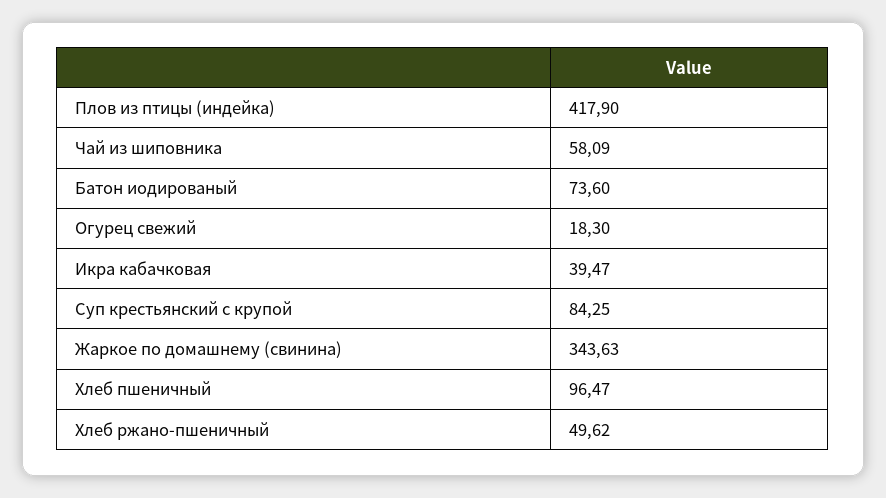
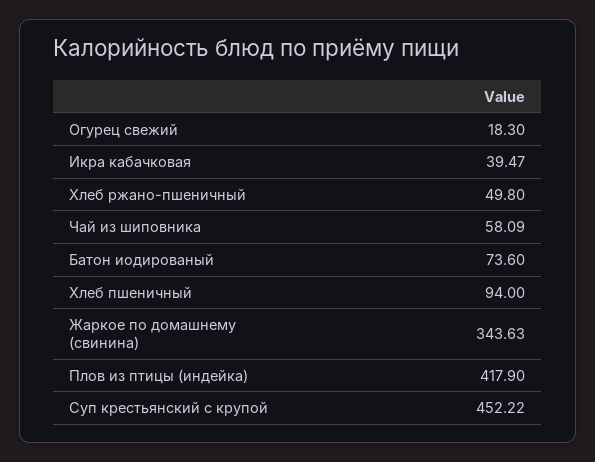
  {
    "Плов из птицы (индейка)": 417.9,
    "Чай из шиповника": 58.09,
    "Батон иодированый": 73.6,
    "Огурец свежий": 18.3,
    "Икра кабачковая": 39.47,
-   "Суп крестьянский с крупой": 84.25,
+   "Суп крестьянский с крупой": 452.22,
    "Жаркое по домашнему (свинина)": 343.63,
-   "Хлеб пшеничный": 96.47,
+   "Хлеб пшеничный": 94,
-   "Хлеб ржано-пшеничный": 49.62
+   "Хлеб ржано-пшеничный": 49.8
  }

